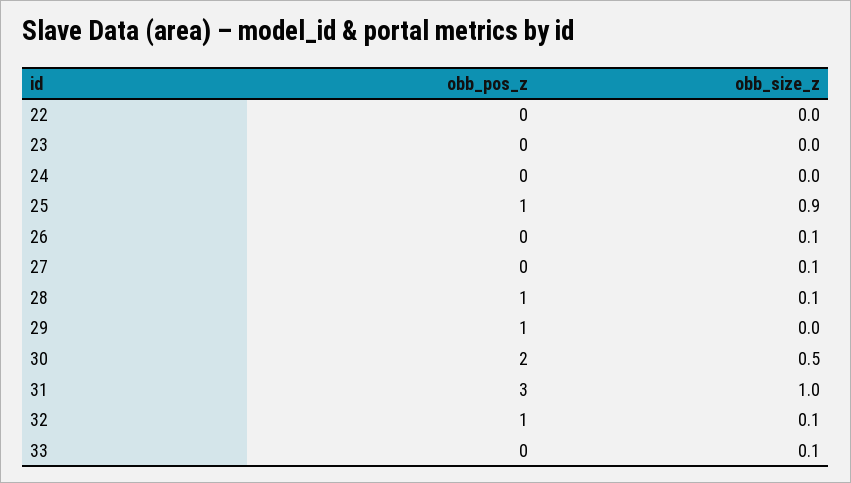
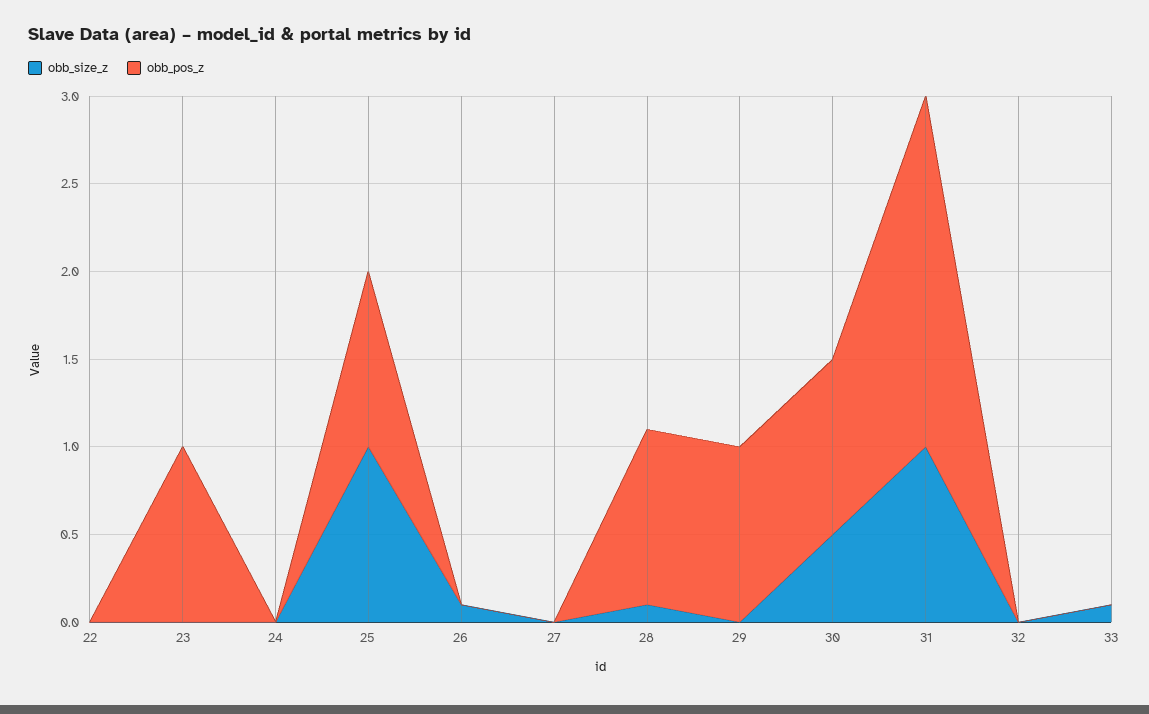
  {
    "obb_pos_z": {
      "22": 0,
-     "23": 0,
+     "23": 1,
      "24": 0,
      "25": 1,
      "26": 0,
      "27": 0,
      "28": 1,
      "29": 1,
-     "30": 2,
+     "30": 1,
-     "31": 3,
+     "31": 2,
-     "32": 1,
+     "32": 0,
      "33": 0
    },
    "obb_size_z": {
      "22": 0,
      "23": 0,
      "24": 0,
-     "25": 0.9,
+     "25": 1,
      "26": 0.1,
-     "27": 0.1,
+     "27": 0,
      "28": 0.1,
      "29": 0,
      "30": 0.5,
      "31": 1,
-     "32": 0.1,
+     "32": 0,
      "33": 0.1
    }
  }

